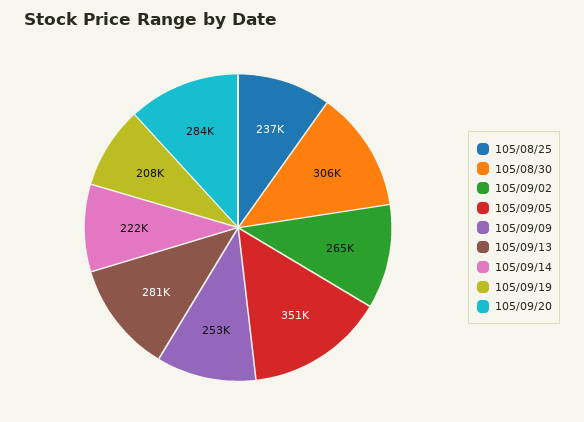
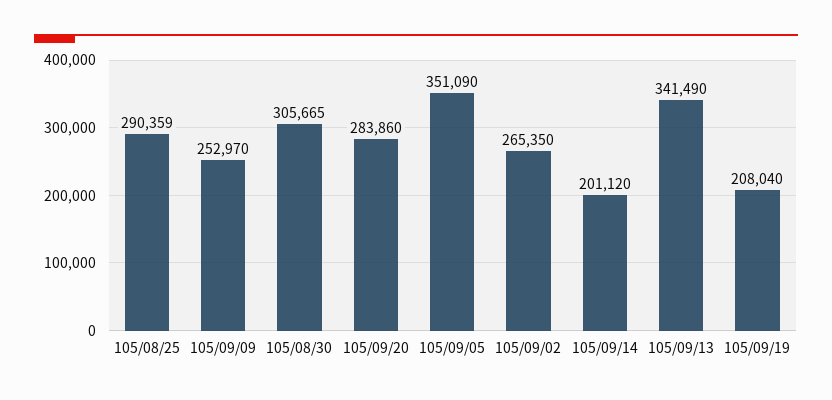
  {
-   "105/08/25": 237000,
+   "105/08/25": 290359,
    "105/08/30": 305665,
    "105/09/02": 265350,
    "105/09/05": 351090,
    "105/09/09": 252970,
-   "105/09/13": 281000,
+   "105/09/13": 341490,
-   "105/09/14": 222000,
+   "105/09/14": 201120,
    "105/09/19": 208040,
    "105/09/20": 283860
  }

